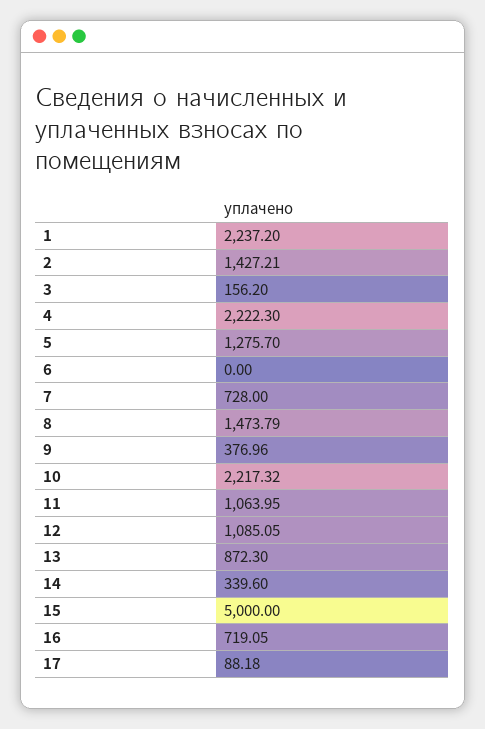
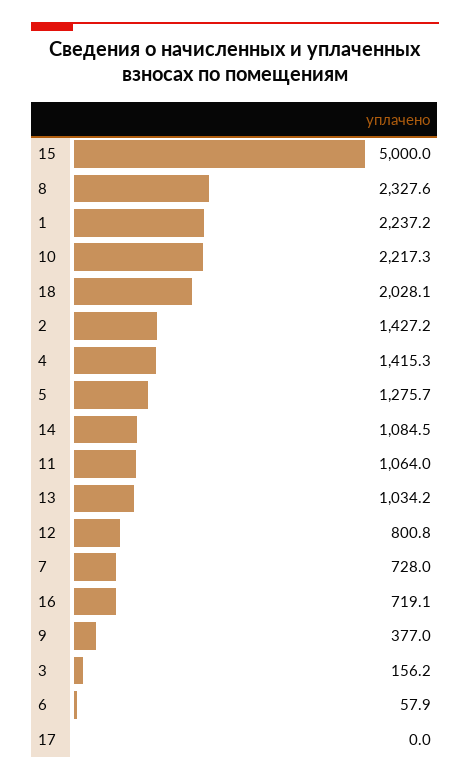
  {
    "1": 2237.2,
    "2": 1427.21,
    "3": 156.2,
-   "4": 2222.3,
+   "4": 1415.3,
    "5": 1275.7,
-   "6": 0,
+   "6": 57.9,
    "7": 728,
-   "8": 1473.79,
+   "8": 2327.6,
    "9": 376.96,
    "10": 2217.32,
    "11": 1063.95,
-   "12": 1085.05,
+   "12": 800.8,
-   "13": 872.3,
+   "13": 1034.2,
-   "14": 339.6,
+   "14": 1084.5,
    "15": 5000,
    "16": 719.05,
-   "17": 88.18
+   "17": 0,
+   "18": 2028.1
  }

